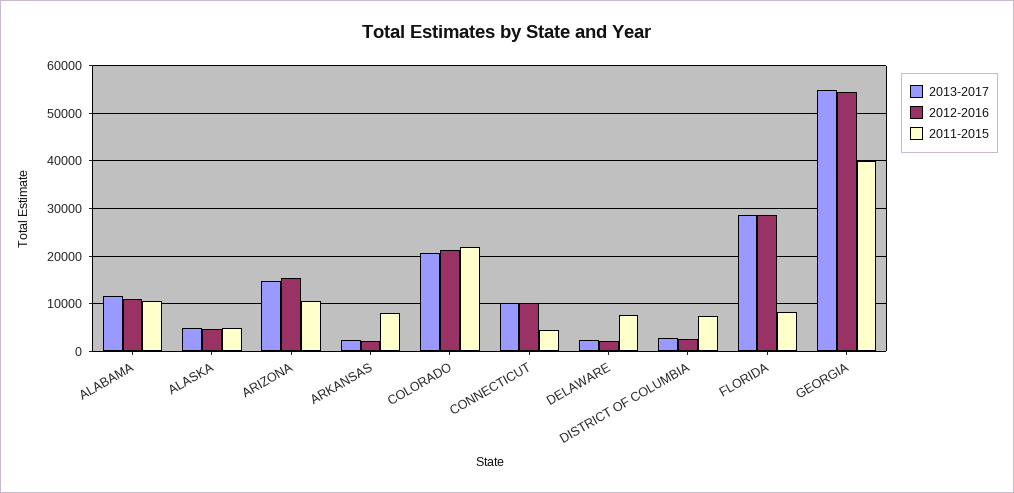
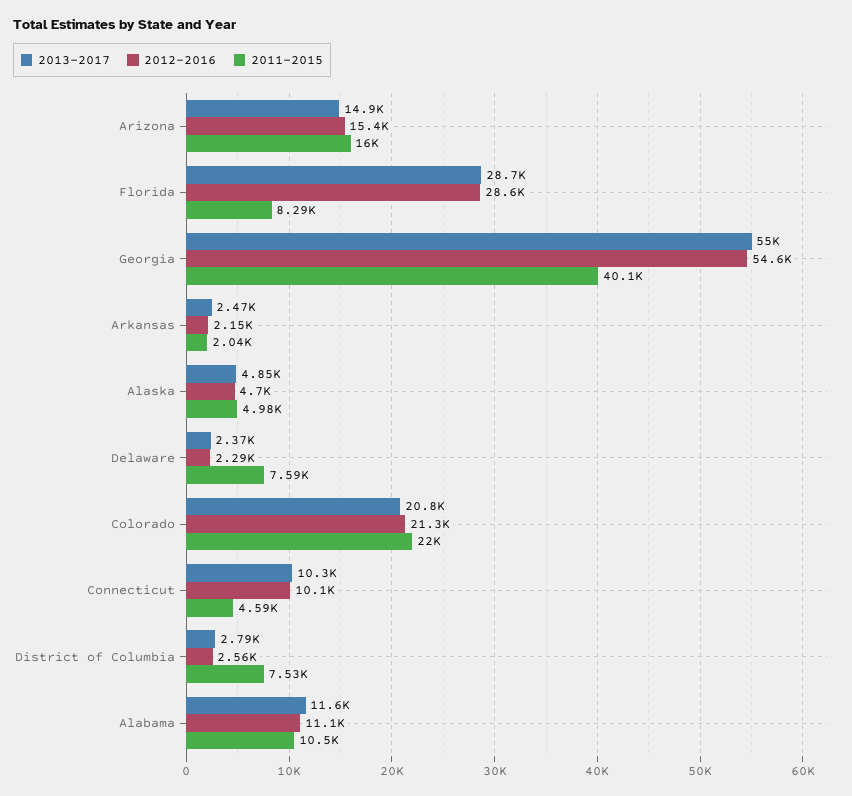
  {
    "2013-2017": {
      "ALABAMA": 11600,
      "ALASKA": 4850,
      "ARIZONA": 14900,
      "ARKANSAS": 2470,
      "COLORADO": 20800,
      "CONNECTICUT": 10300,
      "DELAWARE": 2370,
      "DISTRICT OF COLUMBIA": 2790,
      "FLORIDA": 28700,
      "GEORGIA": 55000
    },
    "2012-2016": {
      "ALABAMA": 11100,
      "ALASKA": 4700,
      "ARIZONA": 15400,
      "ARKANSAS": 2150,
      "COLORADO": 21300,
      "CONNECTICUT": 10100,
      "DELAWARE": 2290,
      "DISTRICT OF COLUMBIA": 2560,
      "FLORIDA": 28600,
      "GEORGIA": 54600
    },
    "2011-2015": {
      "ALABAMA": 10500,
      "ALASKA": 4980,
-     "ARIZONA": 10000,
+     "ARIZONA": 16000,
-     "ARKANSAS": 8000,
+     "ARKANSAS": 2040,
      "COLORADO": 22000,
      "CONNECTICUT": 4590,
      "DELAWARE": 7590,
      "DISTRICT OF COLUMBIA": 7530,
      "FLORIDA": 8290,
      "GEORGIA": 40100
    }
  }

